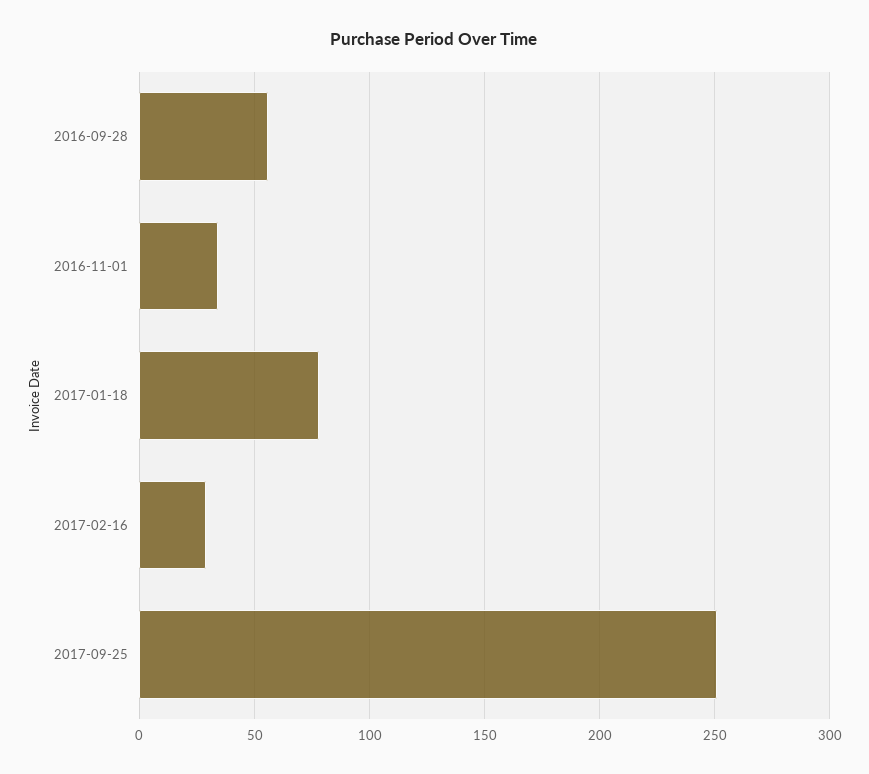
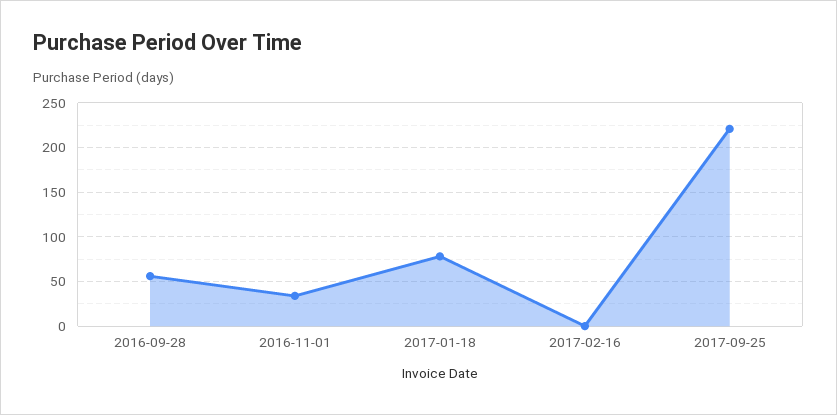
  {
    "2016-09-28": 55,
    "2016-11-01": 35,
    "2017-01-18": 80,
-   "2017-02-16": 30,
+   "2017-02-16": 0,
-   "2017-09-25": 250
+   "2017-09-25": 220
  }

